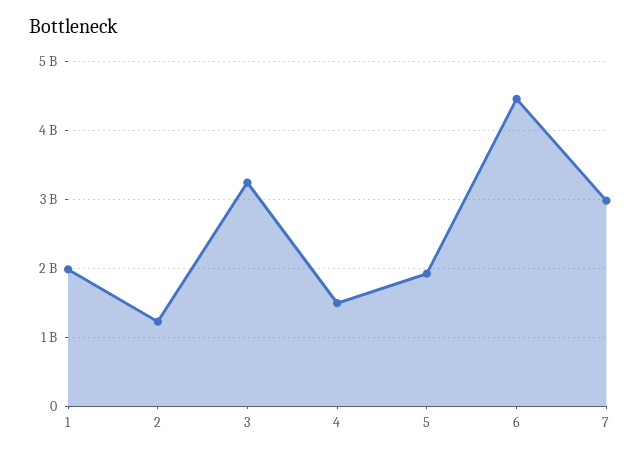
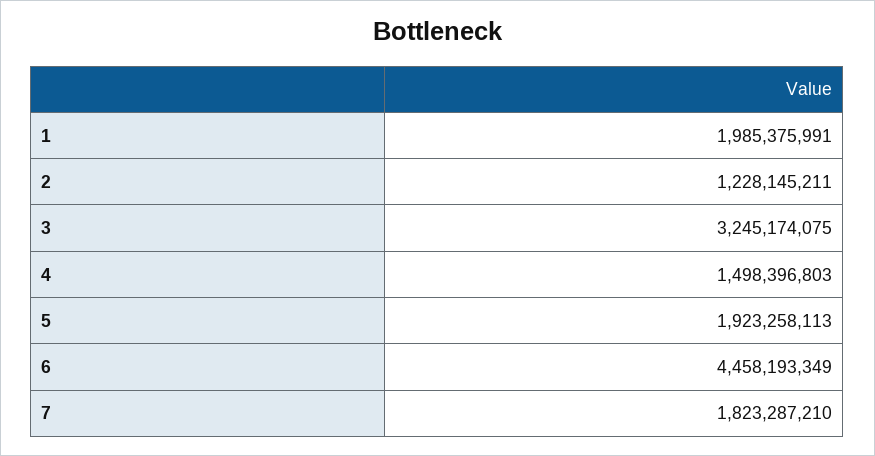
  {
    "1": 1985375991,
    "2": 1228145211,
    "3": 3245174075,
    "4": 1498396803,
    "5": 1923258113,
    "6": 4458193349,
-   "7": 3000000000
+   "7": 1823287210
  }

